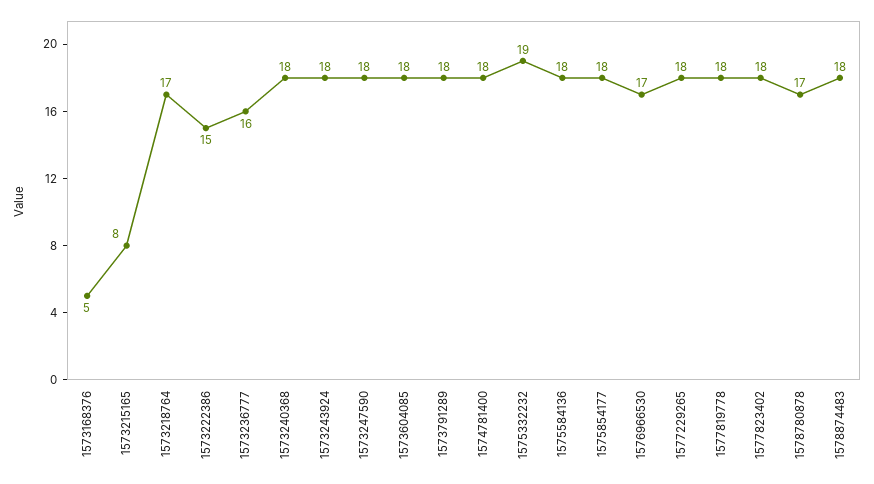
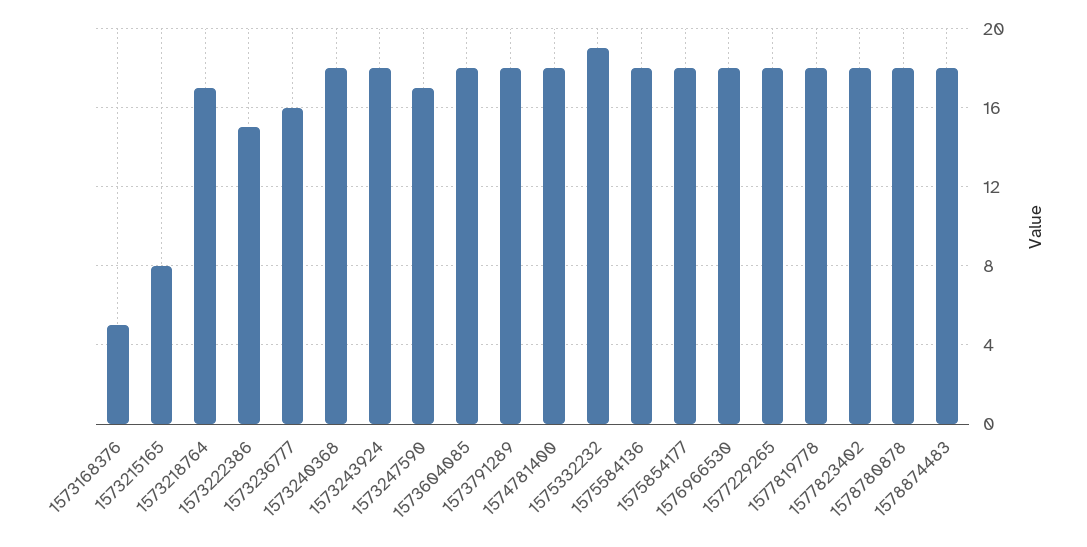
  {
    "1573168376": 5,
    "1573215165": 8,
    "1573218764": 17,
    "1573222386": 15,
    "1573236777": 16,
    "1573240368": 18,
    "1573243924": 18,
-   "1573247590": 18,
+   "1573247590": 17,
    "1573604085": 18,
    "1573791289": 18,
    "1574781400": 18,
    "1575332232": 19,
    "1575584136": 18,
    "1575854177": 18,
-   "1576966530": 17,
+   "1576966530": 18,
    "1577229265": 18,
    "1577819778": 18,
    "1577823402": 18,
-   "1578780878": 17,
+   "1578780878": 18,
    "1578874483": 18
  }

